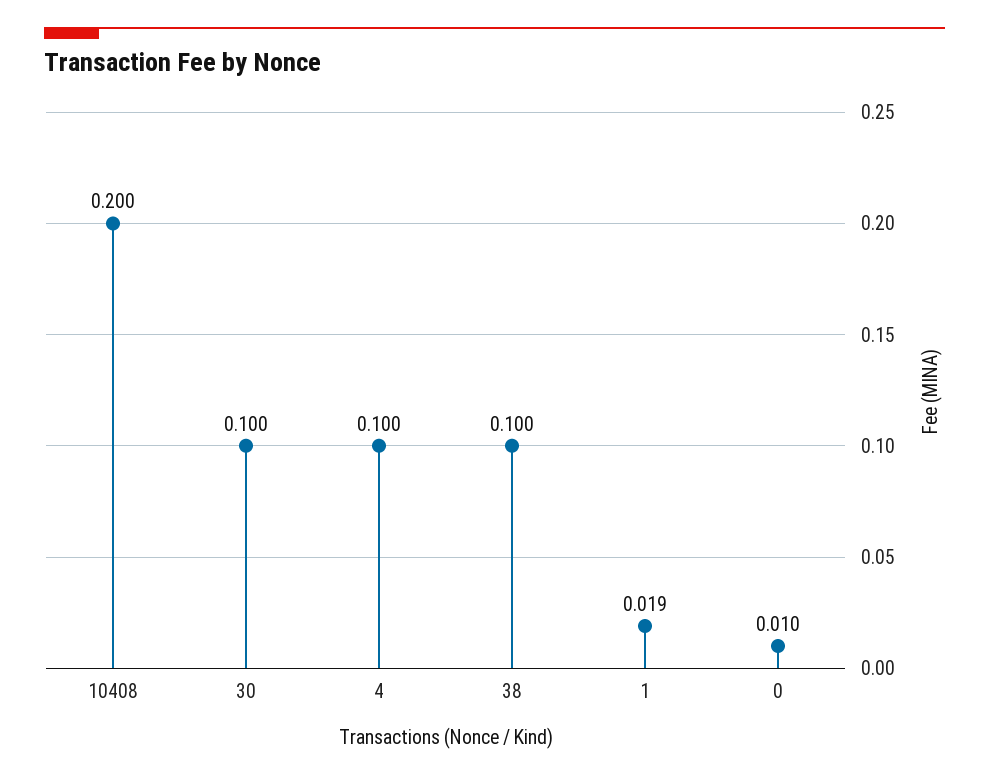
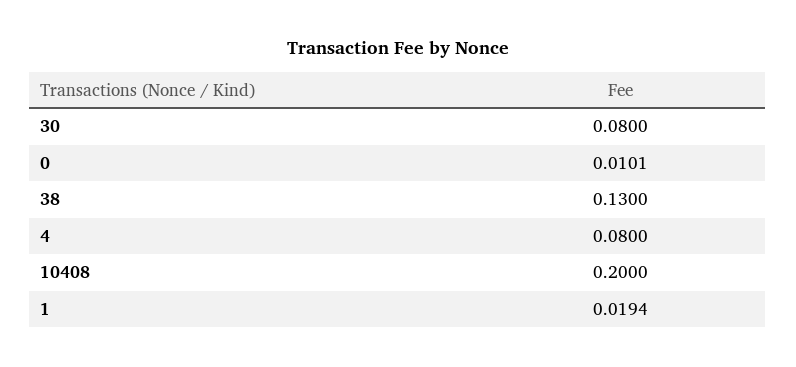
  {
    "10408": 0.2,
-   "30": 0.1,
+   "30": 0.08,
-   "4": 0.1,
+   "4": 0.08,
-   "38": 0.1,
+   "38": 0.13,
    "1": 0.0194,
    "0": 0.0101
  }

